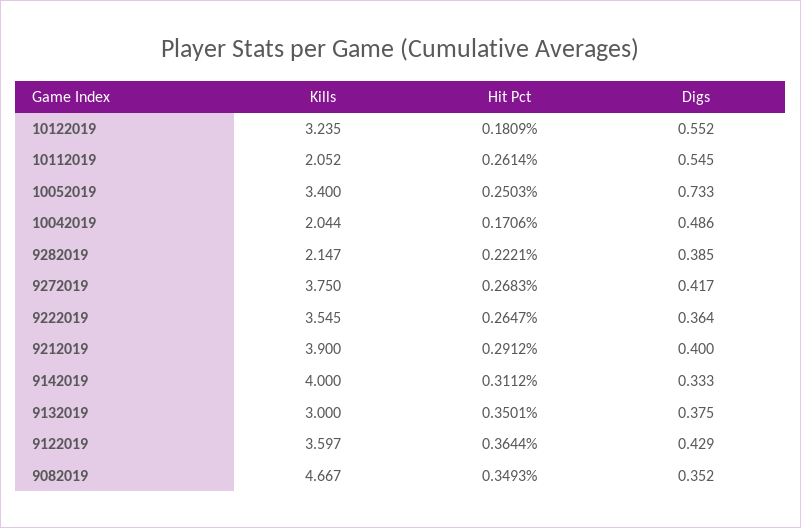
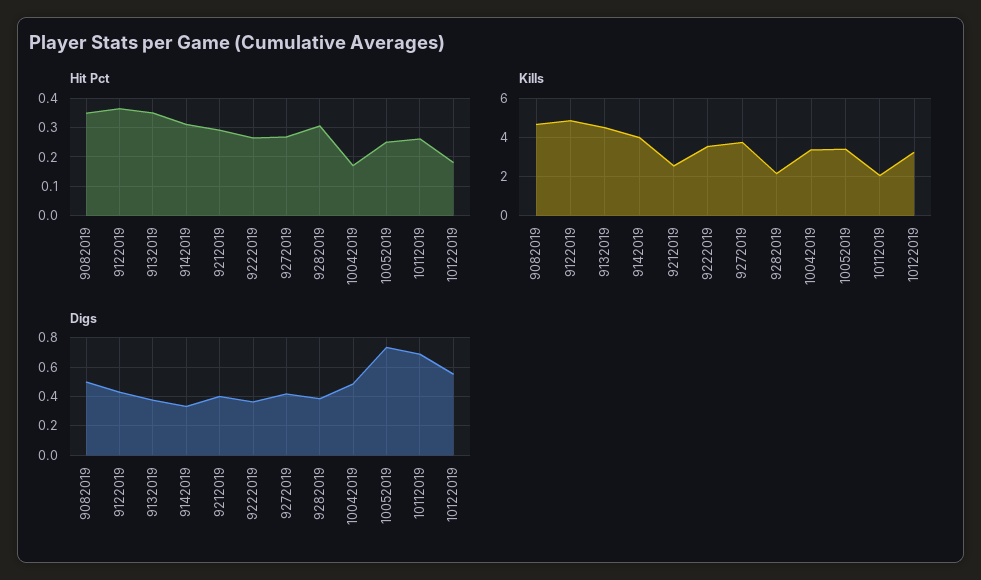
  {
    "Kills": {
      "10122019": 3.235,
      "10112019": 2.052,
      "10052019": 3.4,
-     "10042019": 2.044,
+     "10042019": 3.5,
      "9282019": 2.147,
      "9272019": 3.75,
      "9222019": 3.545,
-     "9212019": 3.9,
+     "9212019": 2.5,
      "9142019": 4,
-     "9132019": 3,
+     "9132019": 4.5,
-     "9122019": 3.597,
+     "9122019": 5,
      "9082019": 4.667
    },
    "Hit Pct": {
      "10122019": 0.1809,
      "10112019": 0.2614,
      "10052019": 0.2503,
      "10042019": 0.1706,
-     "9282019": 0.2221,
+     "9282019": 0.3,
      "9272019": 0.2683,
      "9222019": 0.2647,
      "9212019": 0.2912,
      "9142019": 0.3112,
      "9132019": 0.3501,
      "9122019": 0.3644,
      "9082019": 0.3493
    },
    "Digs": {
      "10122019": 0.552,
-     "10112019": 0.545,
+     "10112019": 0.7,
      "10052019": 0.733,
      "10042019": 0.486,
      "9282019": 0.385,
      "9272019": 0.417,
      "9222019": 0.364,
      "9212019": 0.4,
      "9142019": 0.333,
      "9132019": 0.375,
      "9122019": 0.429,
-     "9082019": 0.352
+     "9082019": 0.5
    }
  }

